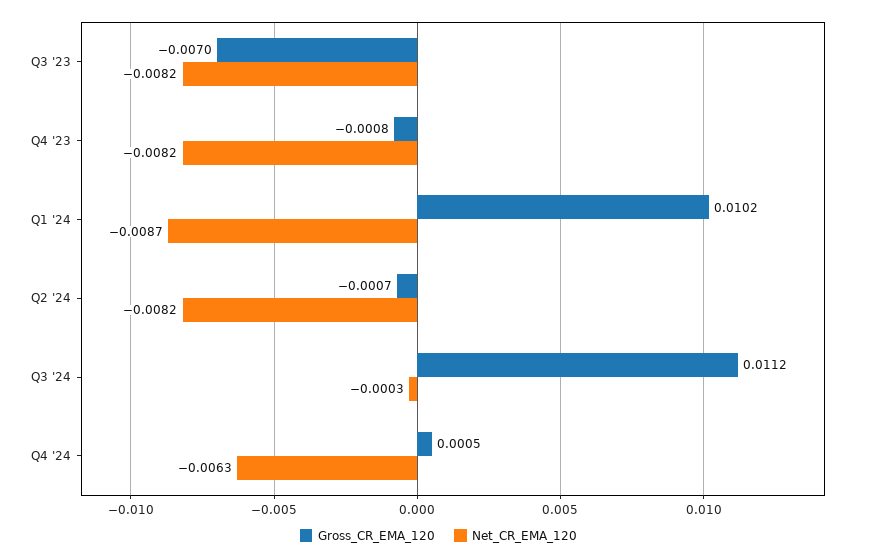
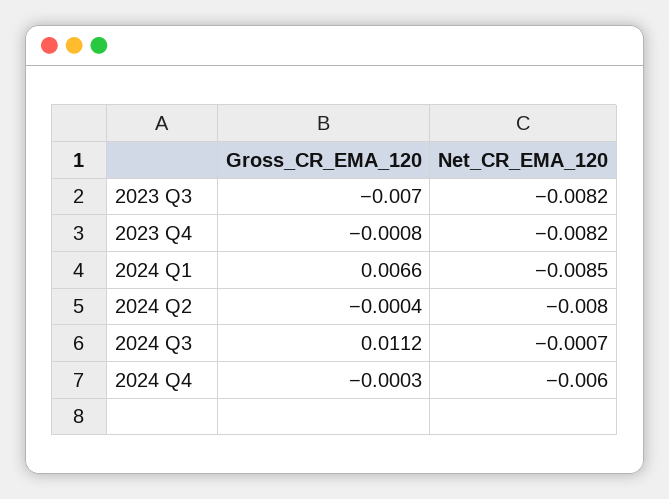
  {
    "Gross_CR_EMA_120": {
      "Q3 '23": -0.007,
      "Q4 '23": -0.0008,
-     "Q1 '24": 0.0102,
+     "Q1 '24": 0.0066,
-     "Q2 '24": -0.0007,
+     "Q2 '24": -0.0004,
      "Q3 '24": 0.0112,
-     "Q4 '24": 0.0005
+     "Q4 '24": -0.0003
    },
    "Net_CR_EMA_120": {
      "Q3 '23": -0.0082,
      "Q4 '23": -0.0082,
-     "Q1 '24": -0.0087,
+     "Q1 '24": -0.0085,
-     "Q2 '24": -0.0082,
+     "Q2 '24": -0.008,
-     "Q3 '24": -0.0003,
+     "Q3 '24": -0.0007,
-     "Q4 '24": -0.0063
+     "Q4 '24": -0.006
    }
  }

